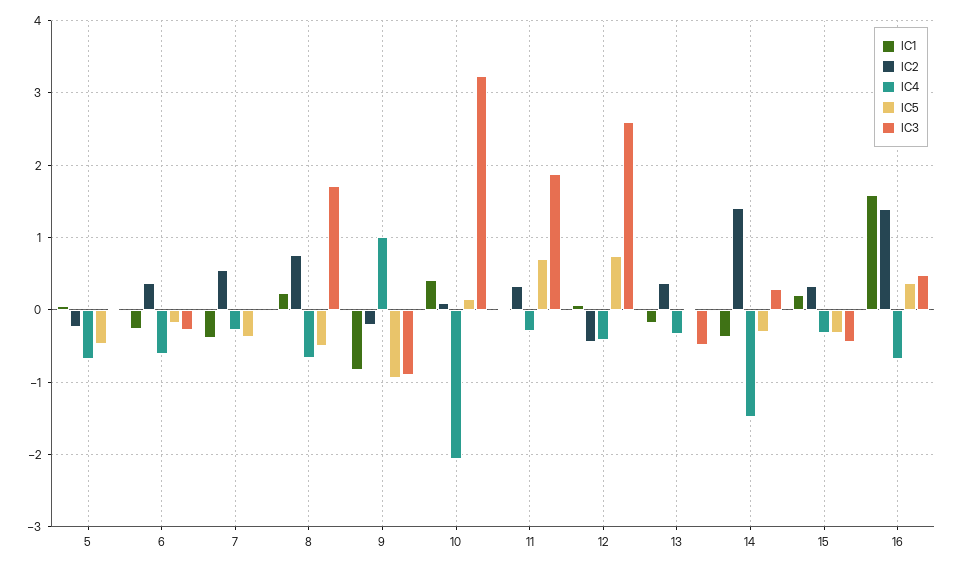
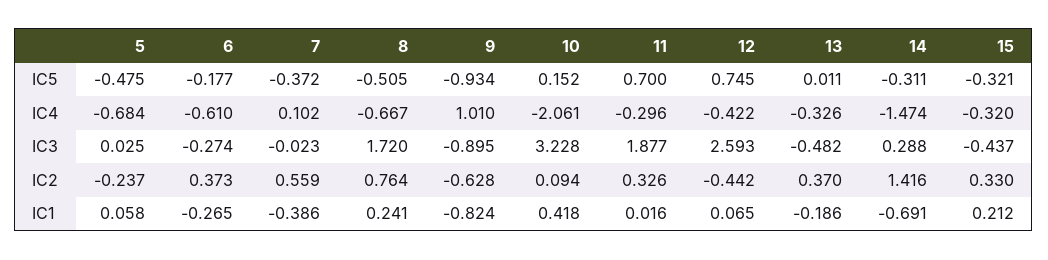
  {
    "IC1": {
      "5": 0.058,
      "6": -0.265,
      "7": -0.386,
      "8": 0.241,
      "9": -0.824,
      "10": 0.418,
      "11": 0.016,
      "12": 0.065,
      "13": -0.186,
-     "14": -0.4,
+     "14": -0.691,
-     "15": 0.212,
+     "15": 0.212
-     "16": 1.6
    },
    "IC2": {
      "5": -0.237,
      "6": 0.373,
      "7": 0.559,
      "8": 0.764,
-     "9": -0.2,
+     "9": -0.628,
      "10": 0.094,
      "11": 0.326,
      "12": -0.442,
      "13": 0.37,
      "14": 1.416,
-     "15": 0.33,
+     "15": 0.33
-     "16": 1.4
    },
    "IC4": {
      "5": -0.684,
      "6": -0.61,
-     "7": -0.3,
+     "7": 0.102,
      "8": -0.667,
      "9": 1.01,
      "10": -2.061,
      "11": -0.296,
      "12": -0.422,
      "13": -0.326,
      "14": -1.474,
-     "15": -0.32,
+     "15": -0.32
-     "16": -0.7
    },
    "IC5": {
      "5": -0.475,
      "6": -0.177,
      "7": -0.372,
      "8": -0.505,
      "9": -0.934,
      "10": 0.152,
      "11": 0.7,
      "12": 0.745,
      "13": 0.011,
      "14": -0.311,
-     "15": -0.321,
+     "15": -0.321
-     "16": 0.4
    },
    "IC3": {
      "5": 0.025,
      "6": -0.274,
      "7": -0.023,
      "8": 1.72,
      "9": -0.895,
      "10": 3.228,
      "11": 1.877,
      "12": 2.593,
      "13": -0.482,
      "14": 0.288,
-     "15": -0.437,
+     "15": -0.437
-     "16": 0.5
    }
  }

